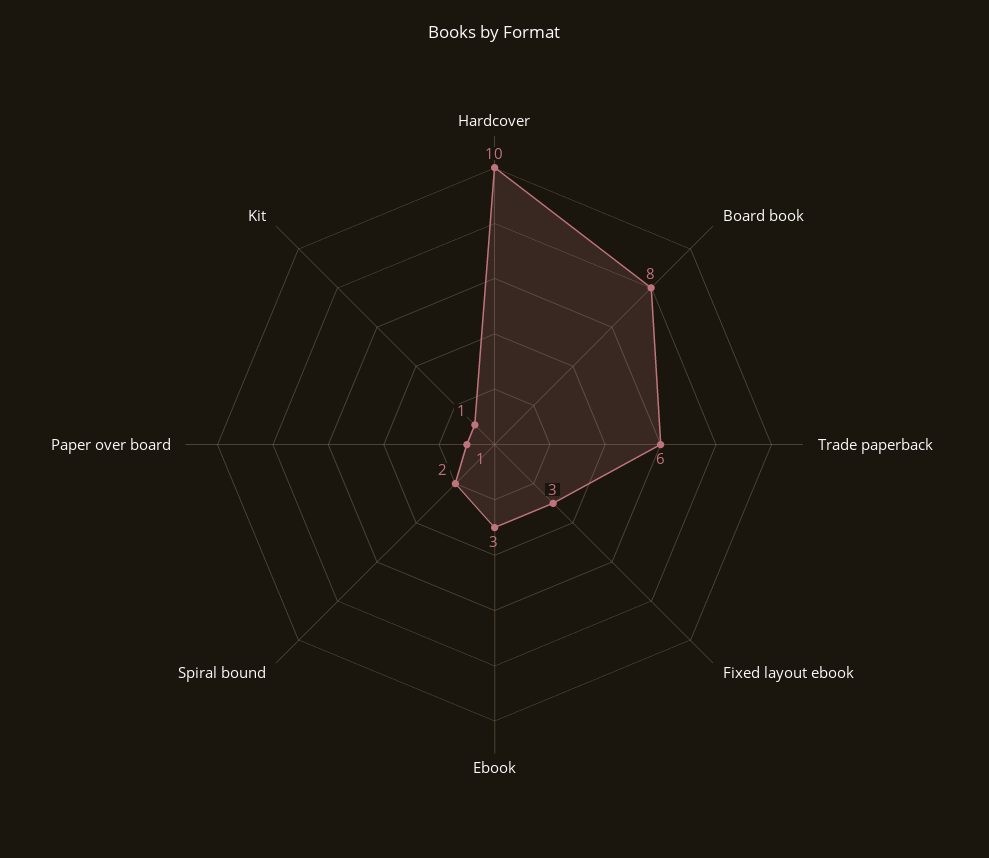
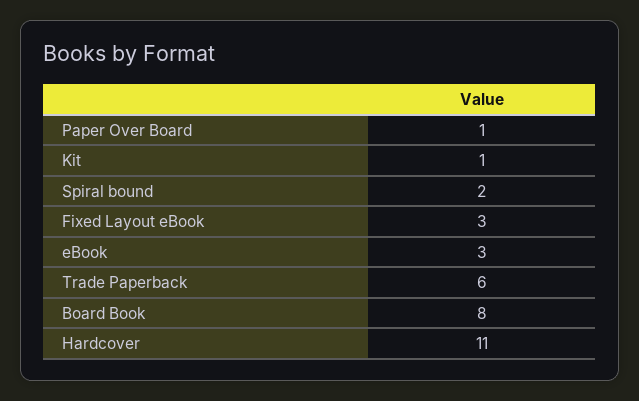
  {
-   "Hardcover": 10,
+   "Hardcover": 11,
    "Board book": 8,
    "Trade paperback": 6,
    "Fixed layout ebook": 3,
    "Ebook": 3,
    "Spiral bound": 2,
    "Paper over board": 1,
    "Kit": 1
  }

